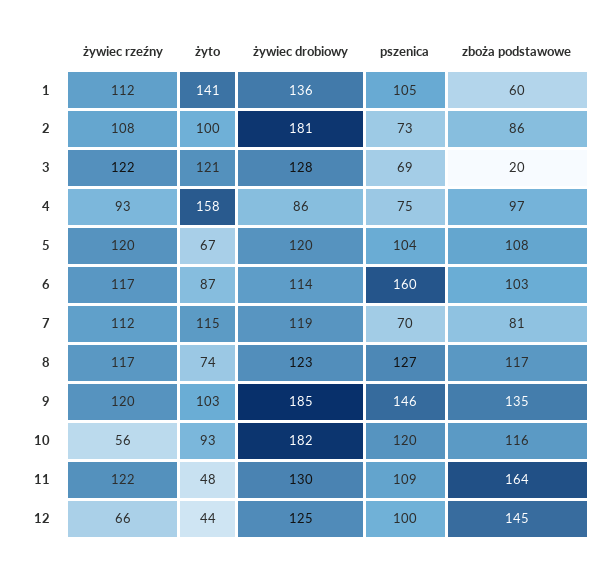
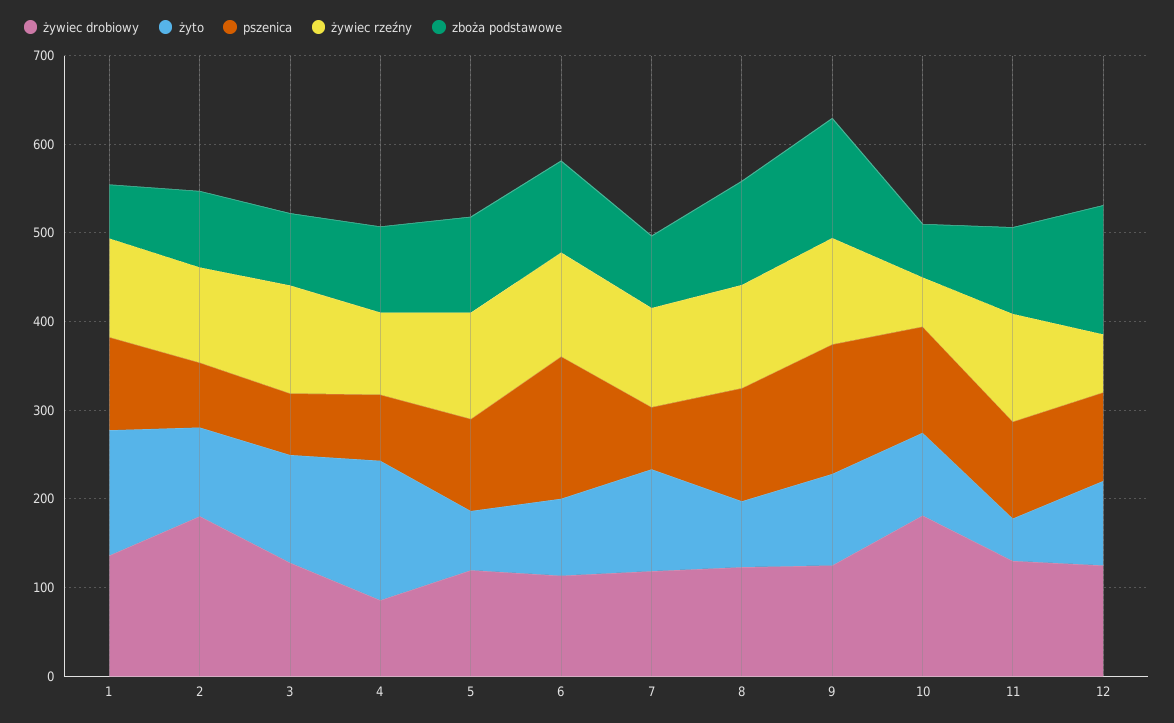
  {
    "żywiec rzeźny": {
      "1": 112,
      "2": 108,
      "3": 122,
      "4": 93,
      "5": 120,
      "6": 117,
      "7": 112,
      "8": 117,
      "9": 120,
      "10": 56,
      "11": 122,
      "12": 66
    },
    "żyto": {
      "1": 141,
      "2": 100,
      "3": 121,
      "4": 158,
      "5": 67,
      "6": 87,
      "7": 115,
      "8": 74,
      "9": 103,
      "10": 93,
      "11": 48,
-     "12": 44
+     "12": 100
    },
    "żywiec drobiowy": {
      "1": 136,
      "2": 181,
      "3": 128,
      "4": 86,
      "5": 120,
      "6": 114,
      "7": 119,
      "8": 123,
-     "9": 185,
+     "9": 120,
      "10": 182,
      "11": 130,
      "12": 125
    },
    "pszenica": {
      "1": 105,
      "2": 73,
      "3": 69,
      "4": 75,
      "5": 104,
      "6": 160,
      "7": 70,
      "8": 127,
      "9": 146,
      "10": 120,
      "11": 109,
      "12": 100
    },
    "zboża podstawowe": {
      "1": 60,
      "2": 86,
-     "3": 20,
+     "3": 80,
      "4": 97,
      "5": 108,
      "6": 103,
      "7": 81,
      "8": 117,
      "9": 135,
-     "10": 116,
+     "10": 60,
-     "11": 164,
+     "11": 100,
      "12": 145
    }
  }

